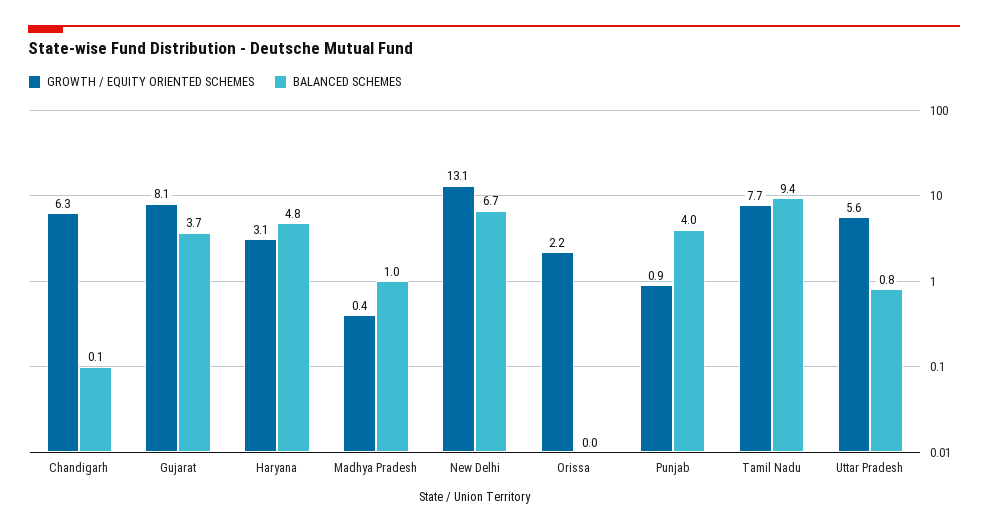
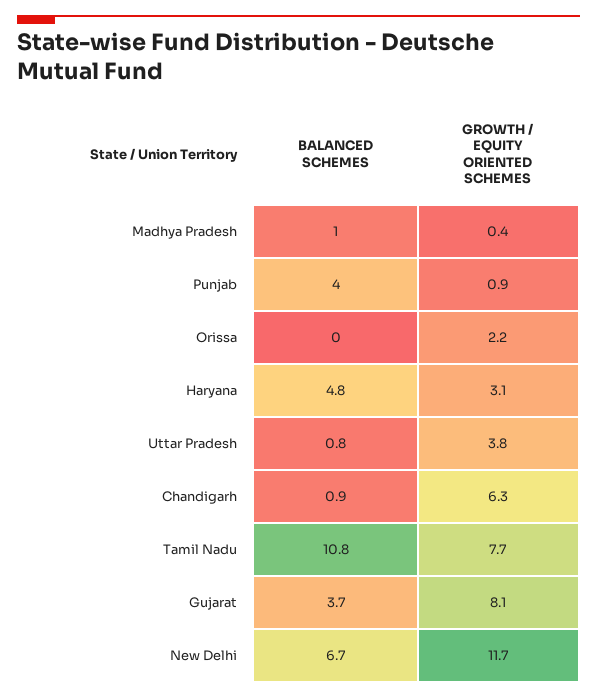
  {
    "GROWTH / EQUITY ORIENTED SCHEMES": {
      "Chandigarh": 6.3,
      "Gujarat": 8.1,
      "Haryana": 3.1,
      "Madhya Pradesh": 0.4,
-     "New Delhi": 13.1,
+     "New Delhi": 11.7,
      "Orissa": 2.2,
      "Punjab": 0.9,
      "Tamil Nadu": 7.7,
-     "Uttar Pradesh": 5.6
+     "Uttar Pradesh": 3.8
    },
    "BALANCED SCHEMES": {
-     "Chandigarh": 0.1,
+     "Chandigarh": 0.9,
      "Gujarat": 3.7,
      "Haryana": 4.8,
      "Madhya Pradesh": 1,
      "New Delhi": 6.7,
      "Orissa": 0,
      "Punjab": 4,
-     "Tamil Nadu": 9.4,
+     "Tamil Nadu": 10.8,
      "Uttar Pradesh": 0.8
    }
  }

